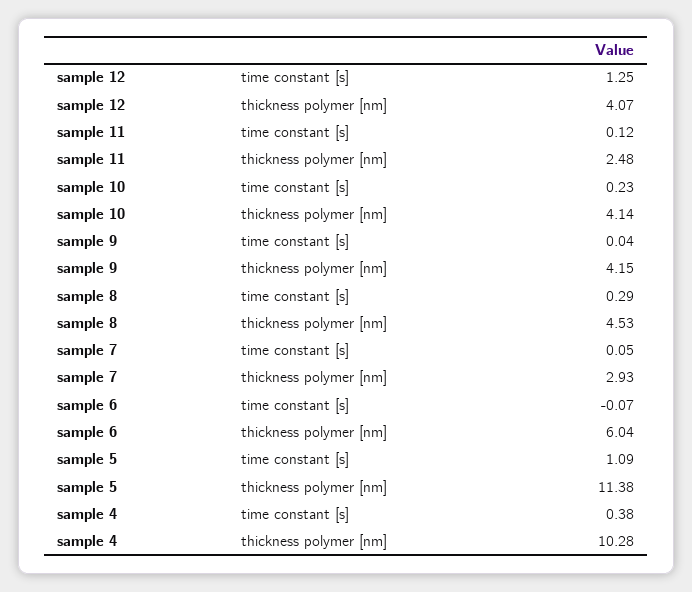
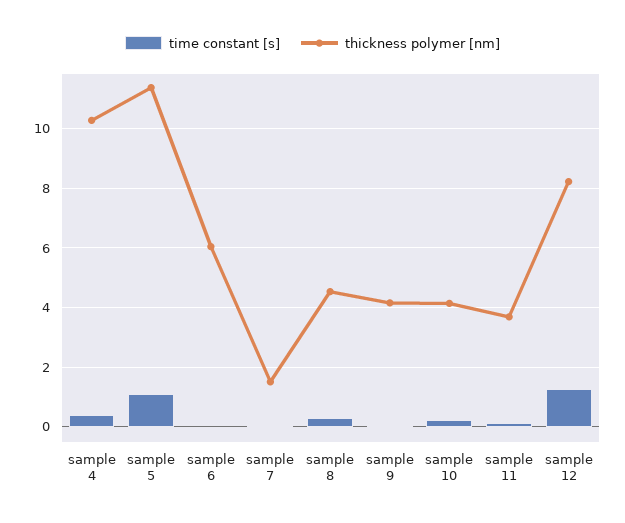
  {
    "time constant [s]": {
      "sample 12": 1.25,
      "sample 11": 0.12,
      "sample 10": 0.23,
      "sample 9": 0.04,
      "sample 8": 0.29,
      "sample 7": 0.05,
      "sample 6": -0.07,
      "sample 5": 1.09,
      "sample 4": 0.38
    },
    "thickness polymer [nm]": {
-     "sample 12": 4.07,
+     "sample 12": 8.25,
-     "sample 11": 2.48,
+     "sample 11": 3.75,
      "sample 10": 4.14,
      "sample 9": 4.15,
      "sample 8": 4.53,
-     "sample 7": 2.93,
+     "sample 7": 1.5,
      "sample 6": 6.04,
      "sample 5": 11.38,
      "sample 4": 10.28
    }
  }

